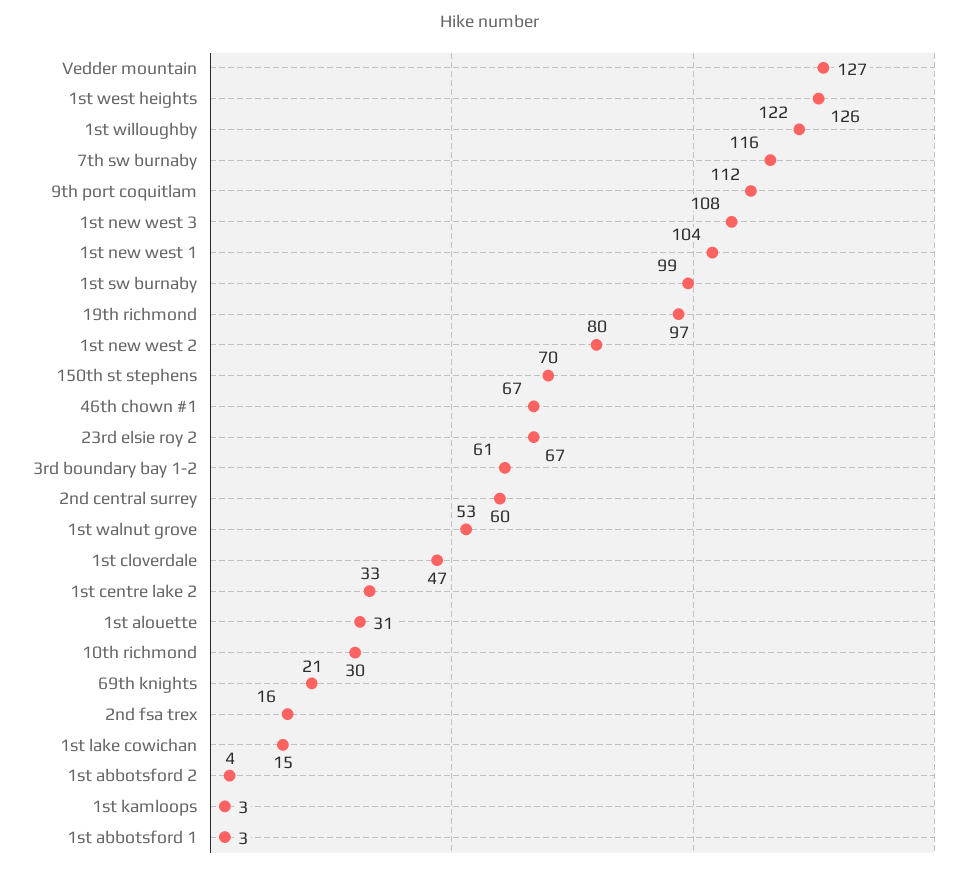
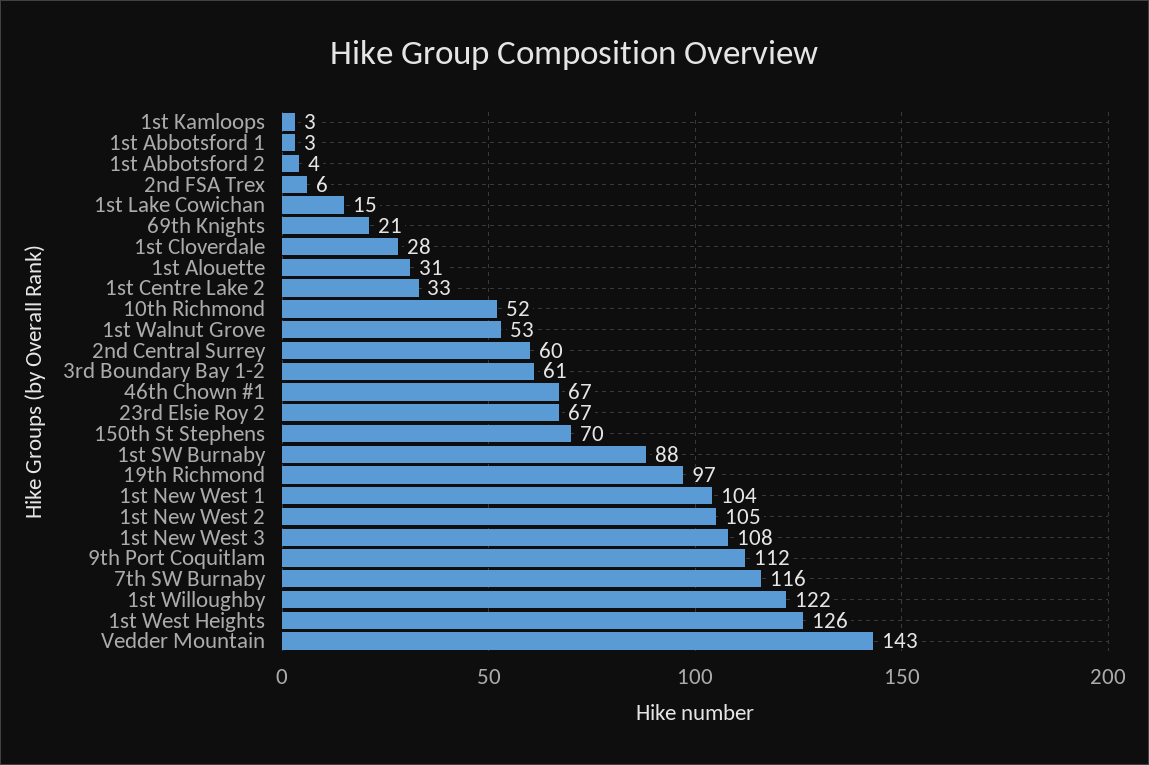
  {
-   "Vedder mountain": 127,
+   "Vedder mountain": 143,
    "1st west heights": 126,
    "1st willoughby": 122,
    "7th sw burnaby": 116,
    "9th port coquitlam": 112,
    "1st new west 3": 108,
    "1st new west 1": 104,
-   "1st sw burnaby": 99,
+   "1st sw burnaby": 88,
    "19th richmond": 97,
-   "1st new west 2": 80,
+   "1st new west 2": 105,
    "150th st stephens": 70,
    "46th chown #1": 67,
    "23rd elsie roy 2": 67,
    "3rd boundary bay 1-2": 61,
    "2nd central surrey": 60,
    "1st walnut grove": 53,
-   "1st cloverdale": 47,
+   "1st cloverdale": 28,
    "1st centre lake 2": 33,
    "1st alouette": 31,
-   "10th richmond": 30,
+   "10th richmond": 52,
    "69th knights": 21,
-   "2nd fsa trex": 16,
+   "2nd fsa trex": 6,
    "1st lake cowichan": 15,
    "1st abbotsford 2": 4,
    "1st kamloops": 3,
    "1st abbotsford 1": 3
  }

